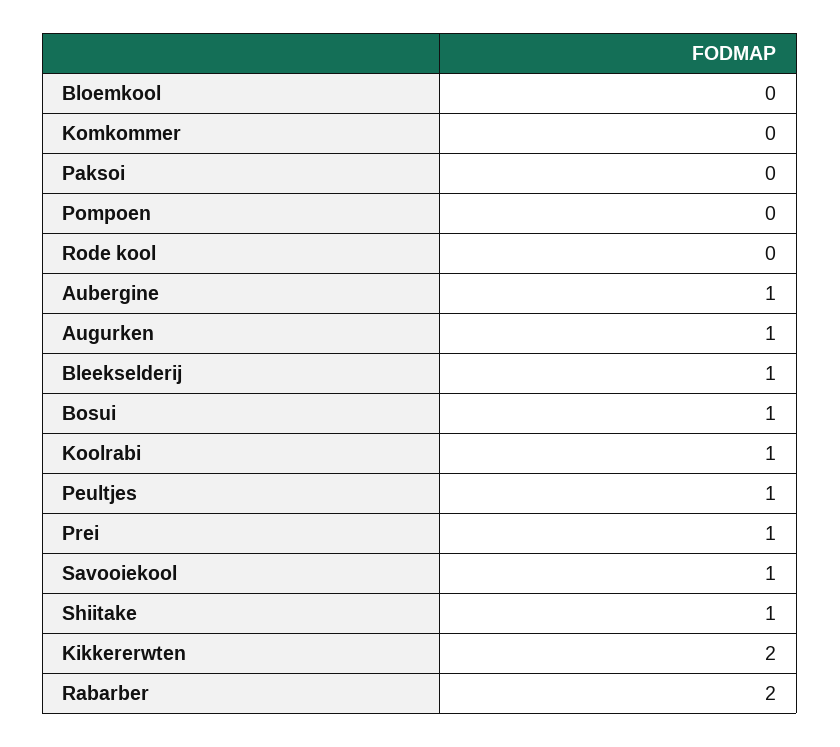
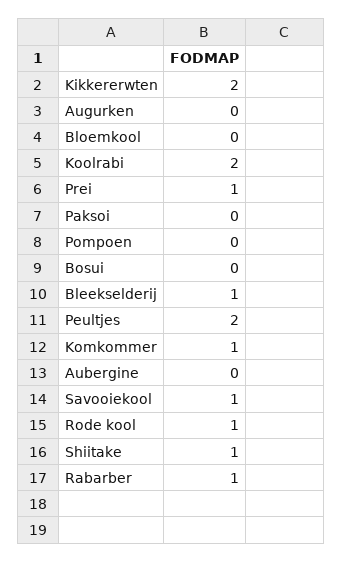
  {
    "Bloemkool": 0,
-   "Komkommer": 0,
+   "Komkommer": 1,
    "Paksoi": 0,
    "Pompoen": 0,
-   "Rode kool": 0,
+   "Rode kool": 1,
-   "Aubergine": 1,
+   "Aubergine": 0,
-   "Augurken": 1,
+   "Augurken": 0,
    "Bleekselderij": 1,
-   "Bosui": 1,
+   "Bosui": 0,
-   "Koolrabi": 1,
+   "Koolrabi": 2,
-   "Peultjes": 1,
+   "Peultjes": 2,
    "Prei": 1,
    "Savooiekool": 1,
    "Shiitake": 1,
    "Kikkererwten": 2,
-   "Rabarber": 2
+   "Rabarber": 1
  }

